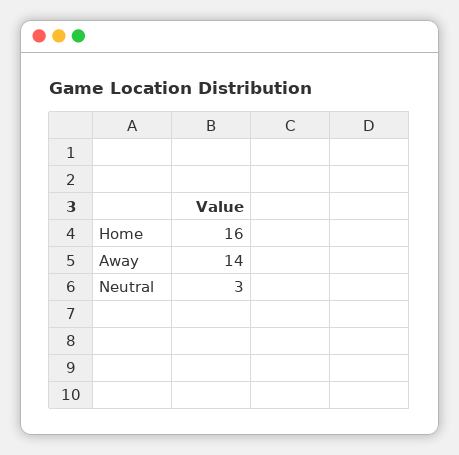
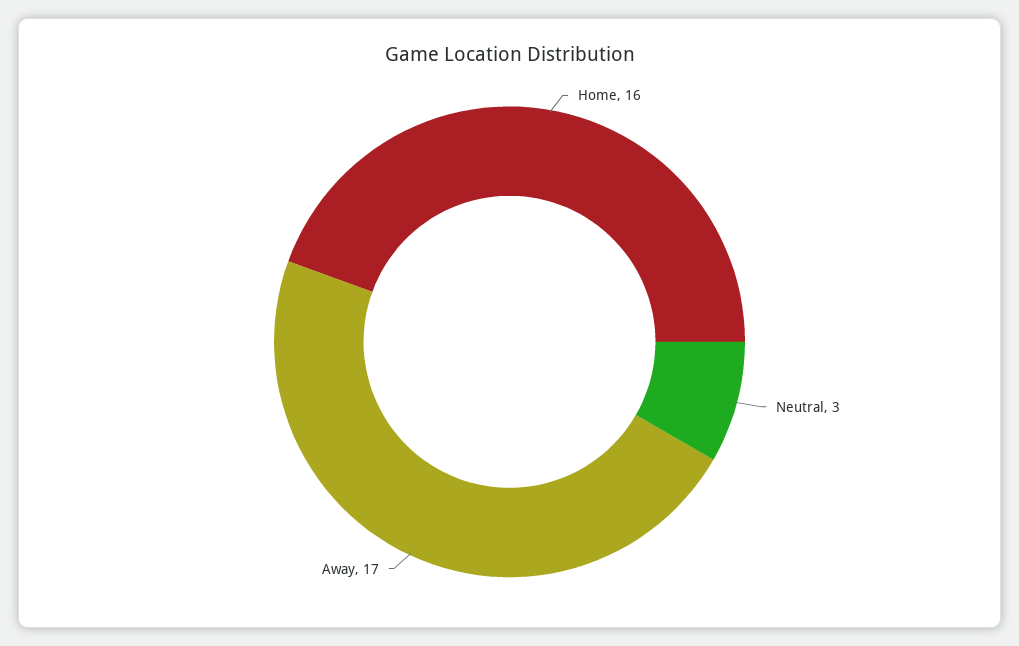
  {
    "Home": 16,
-   "Away": 14,
+   "Away": 17,
    "Neutral": 3
  }

